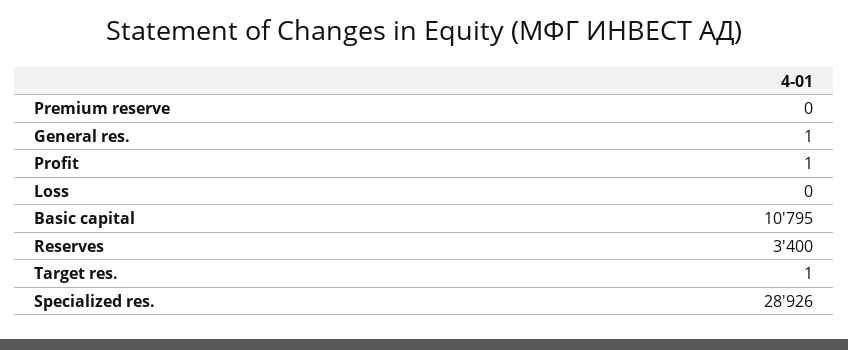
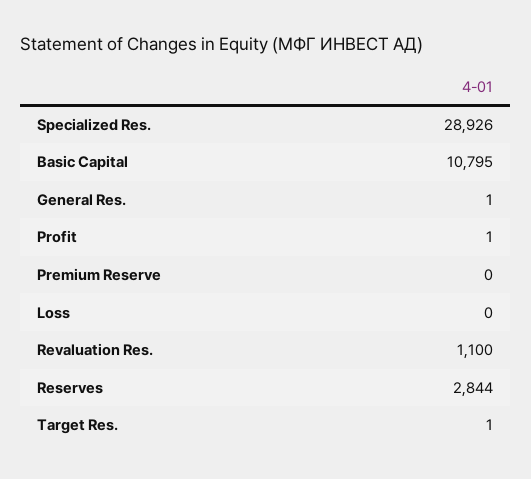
  {
    "Premium reserve": 0,
    "General res.": 1,
    "Profit": 1,
    "Loss": 0,
    "Basic capital": 10795,
-   "Reserves": 3400,
+   "Reserves": 2844,
    "Target res.": 1,
-   "Specialized res.": 28926
+   "Specialized res.": 28926,
+   "Revaluation Res.": 1100
  }

